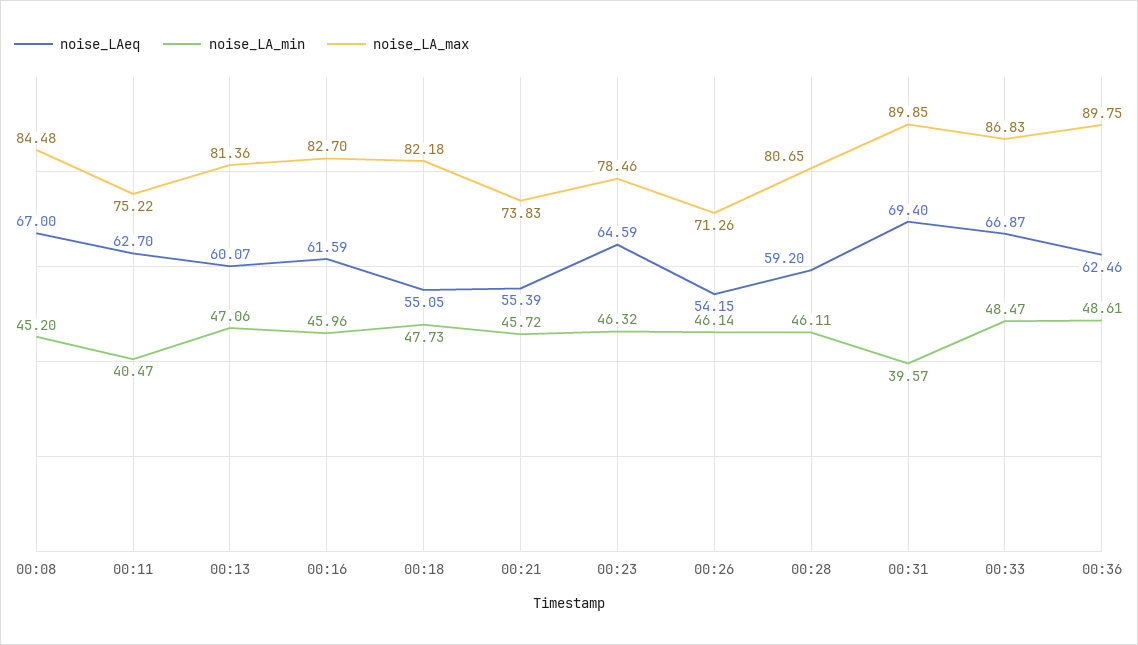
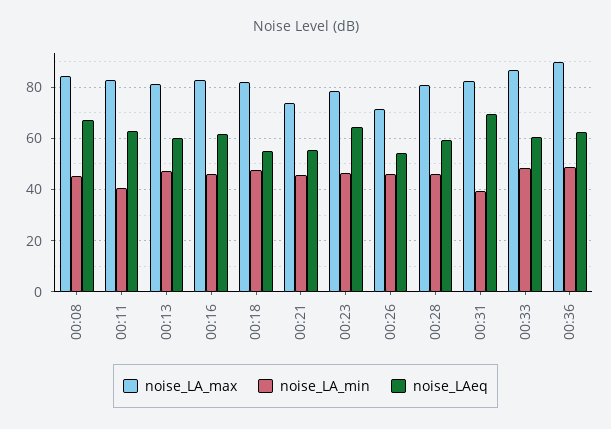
  {
    "noise_LAeq": {
      "00:08": 67,
      "00:11": 62.7,
      "00:13": 60.07,
      "00:16": 61.59,
      "00:18": 55.05,
      "00:21": 55.39,
      "00:23": 64.59,
      "00:26": 54.15,
      "00:28": 59.2,
      "00:31": 69.4,
-     "00:33": 66.87,
+     "00:33": 60,
      "00:36": 62.46
    },
    "noise_LA_min": {
      "00:08": 45.2,
      "00:11": 40.47,
      "00:13": 47.06,
      "00:16": 45.96,
      "00:18": 47.73,
      "00:21": 45.72,
      "00:23": 46.32,
      "00:26": 46.14,
      "00:28": 46.11,
      "00:31": 39.57,
      "00:33": 48.47,
      "00:36": 48.61
    },
    "noise_LA_max": {
      "00:08": 84.48,
-     "00:11": 75.22,
+     "00:11": 82.5,
      "00:13": 81.36,
      "00:16": 82.7,
      "00:18": 82.18,
      "00:21": 73.83,
      "00:23": 78.46,
      "00:26": 71.26,
      "00:28": 80.65,
-     "00:31": 89.85,
+     "00:31": 82.5,
      "00:33": 86.83,
      "00:36": 89.75
    }
  }

